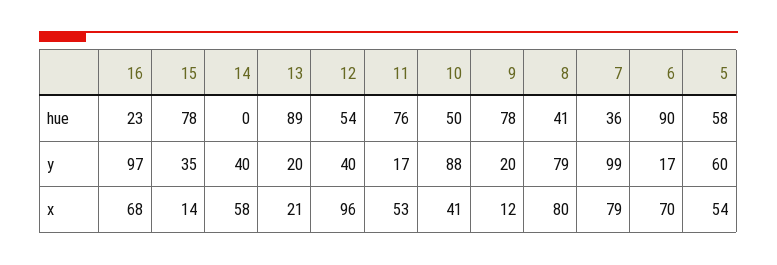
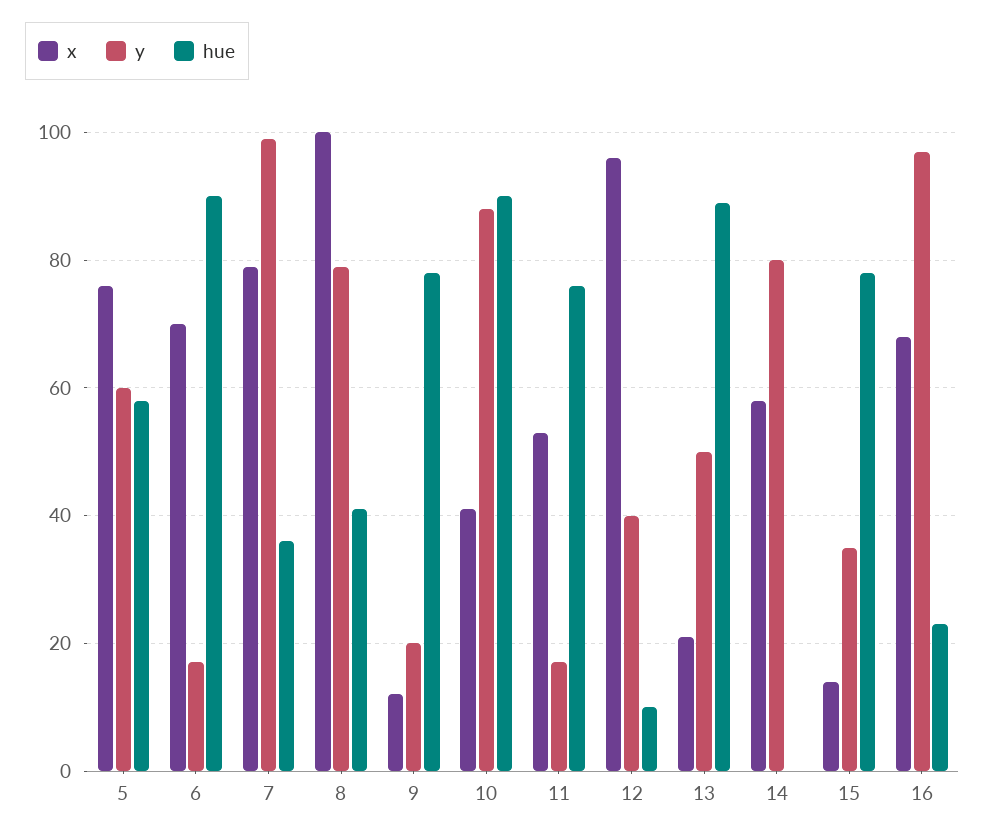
  {
    "hue": {
      "16": 23,
      "15": 78,
      "14": 0,
      "13": 89,
-     "12": 54,
+     "12": 10,
      "11": 76,
-     "10": 50,
+     "10": 90,
      "9": 78,
      "8": 41,
      "7": 36,
      "6": 90,
      "5": 58
    },
    "y": {
      "16": 97,
      "15": 35,
-     "14": 40,
+     "14": 80,
-     "13": 20,
+     "13": 50,
      "12": 40,
      "11": 17,
      "10": 88,
      "9": 20,
      "8": 79,
      "7": 99,
      "6": 17,
      "5": 60
    },
    "x": {
      "16": 68,
      "15": 14,
      "14": 58,
      "13": 21,
      "12": 96,
      "11": 53,
      "10": 41,
      "9": 12,
-     "8": 80,
+     "8": 100,
      "7": 79,
      "6": 70,
-     "5": 54
+     "5": 75
    }
  }

